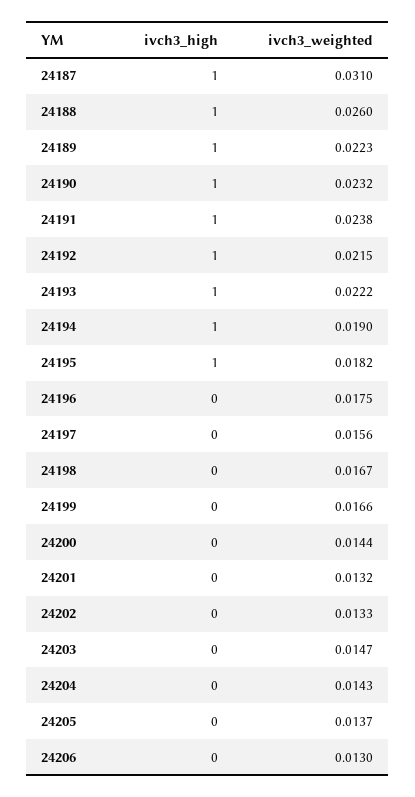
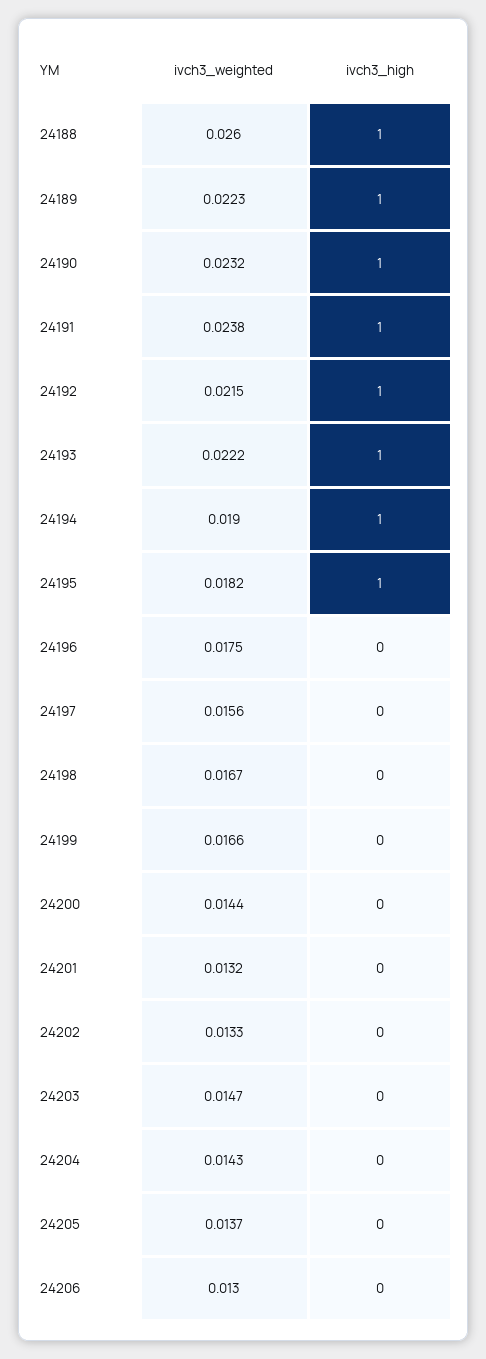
  {
    "ivch3_high": {
-     "24187": 1,
      "24188": 1,
      "24189": 1,
      "24190": 1,
      "24191": 1,
      "24192": 1,
      "24193": 1,
      "24194": 1,
      "24195": 1,
      "24196": 0,
      "24197": 0,
      "24198": 0,
      "24199": 0,
      "24200": 0,
      "24201": 0,
      "24202": 0,
      "24203": 0,
      "24204": 0,
      "24205": 0,
      "24206": 0
    },
    "ivch3_weighted": {
-     "24187": 0.031,
      "24188": 0.026,
      "24189": 0.0223,
      "24190": 0.0232,
      "24191": 0.0238,
      "24192": 0.0215,
      "24193": 0.0222,
      "24194": 0.019,
      "24195": 0.0182,
      "24196": 0.0175,
      "24197": 0.0156,
      "24198": 0.0167,
      "24199": 0.0166,
      "24200": 0.0144,
      "24201": 0.0132,
      "24202": 0.0133,
      "24203": 0.0147,
      "24204": 0.0143,
      "24205": 0.0137,
      "24206": 0.013
    }
  }

